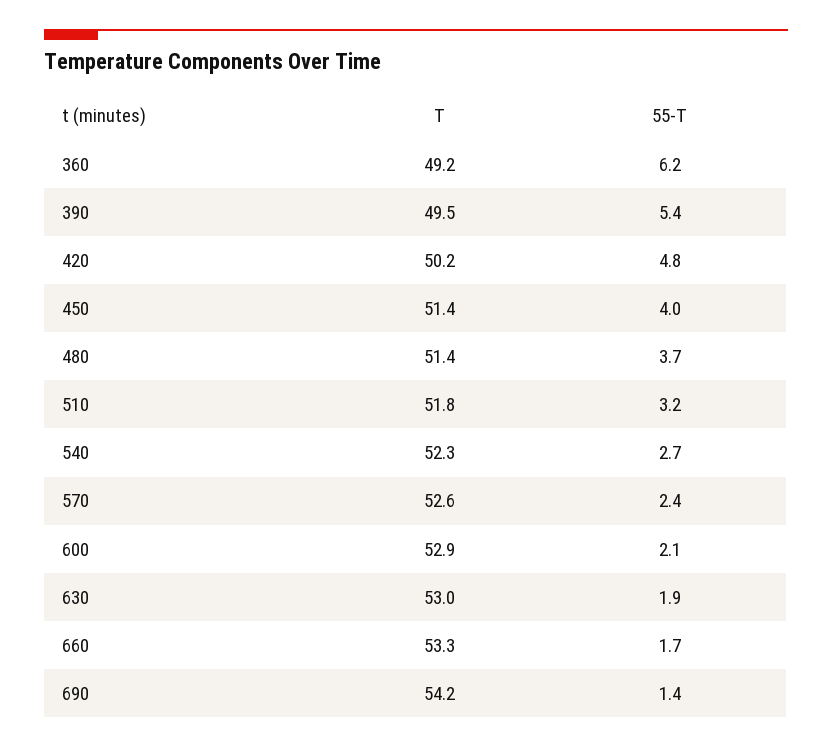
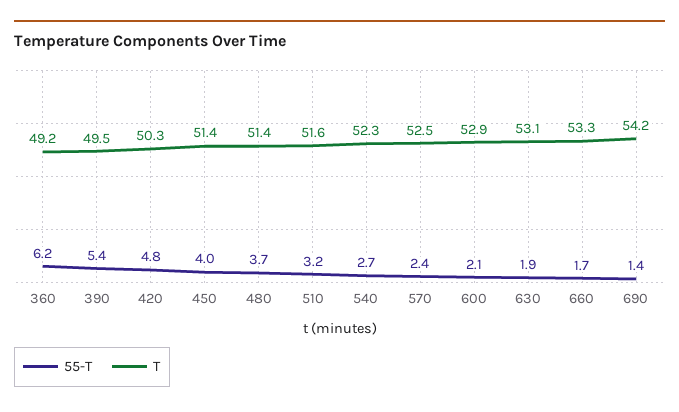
  {
    "T": {
      "360": 49.2,
      "390": 49.5,
-     "420": 50.2,
+     "420": 50.3,
      "450": 51.4,
      "480": 51.4,
-     "510": 51.8,
+     "510": 51.6,
      "540": 52.3,
-     "570": 52.6,
+     "570": 52.5,
      "600": 52.9,
-     "630": 53,
+     "630": 53.1,
      "660": 53.3,
      "690": 54.2
    },
    "55-T": {
      "360": 6.2,
      "390": 5.4,
      "420": 4.8,
      "450": 4,
      "480": 3.7,
      "510": 3.2,
      "540": 2.7,
      "570": 2.4,
      "600": 2.1,
      "630": 1.9,
      "660": 1.7,
      "690": 1.4
    }
  }

